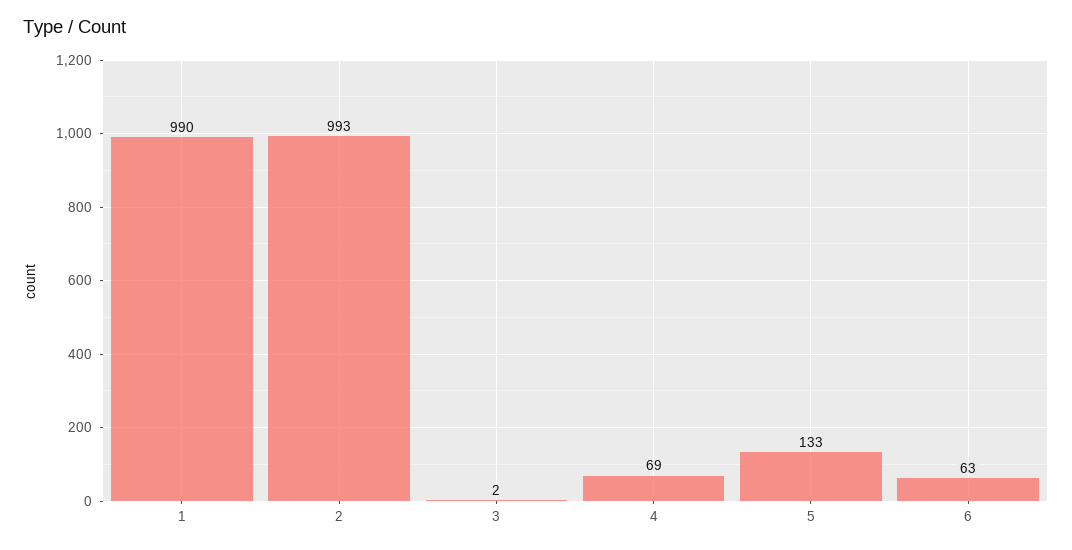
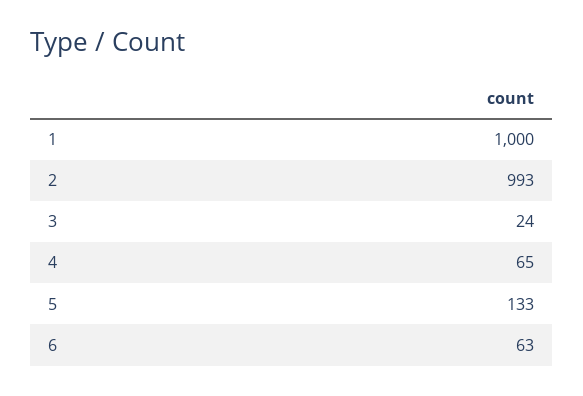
  {
-   "1": 990,
+   "1": 1000,
    "2": 993,
-   "3": 2,
+   "3": 24,
-   "4": 69,
+   "4": 65,
    "5": 133,
    "6": 63
  }

